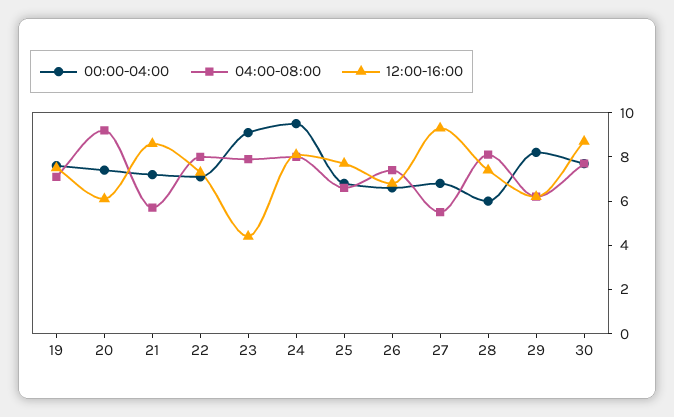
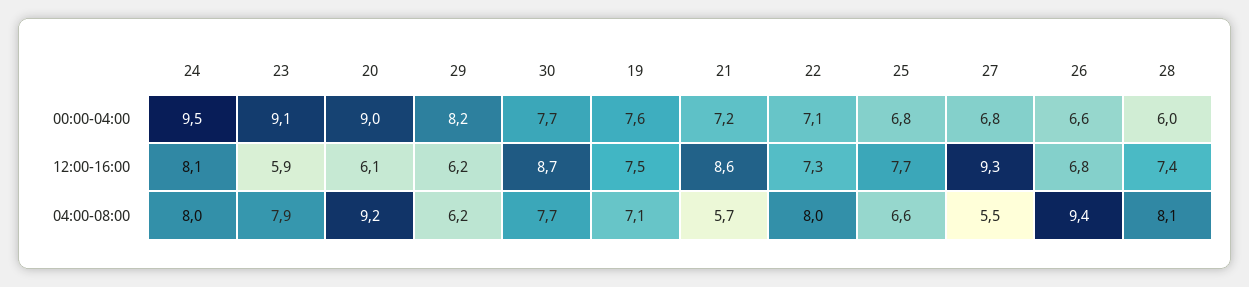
  {
    "00:00-04:00": {
      "19": 7.6,
-     "20": 7.5,
+     "20": 9,
      "21": 7.2,
      "22": 7.1,
      "23": 9.1,
      "24": 9.5,
      "25": 6.8,
      "26": 6.6,
      "27": 6.8,
      "28": 6,
      "29": 8.2,
      "30": 7.7
    },
    "04:00-08:00": {
      "19": 7.1,
      "20": 9.2,
      "21": 5.7,
      "22": 8,
      "23": 7.9,
      "24": 8,
      "25": 6.6,
-     "26": 7.5,
+     "26": 9.4,
      "27": 5.5,
      "28": 8.1,
      "29": 6.2,
      "30": 7.7
    },
    "12:00-16:00": {
      "19": 7.5,
      "20": 6.1,
      "21": 8.6,
      "22": 7.3,
-     "23": 4.5,
+     "23": 5.9,
      "24": 8.1,
      "25": 7.7,
      "26": 6.8,
      "27": 9.3,
      "28": 7.4,
      "29": 6.2,
      "30": 8.7
    }
  }

